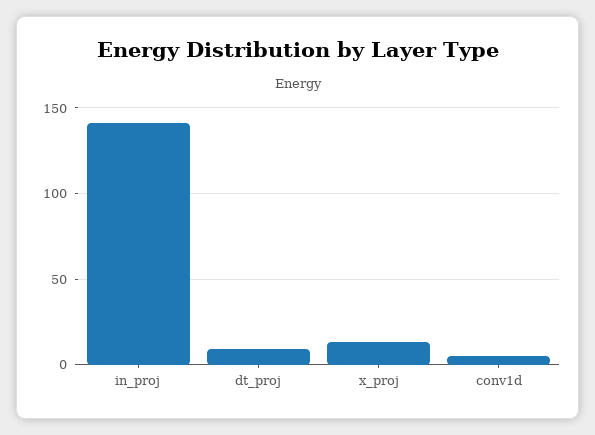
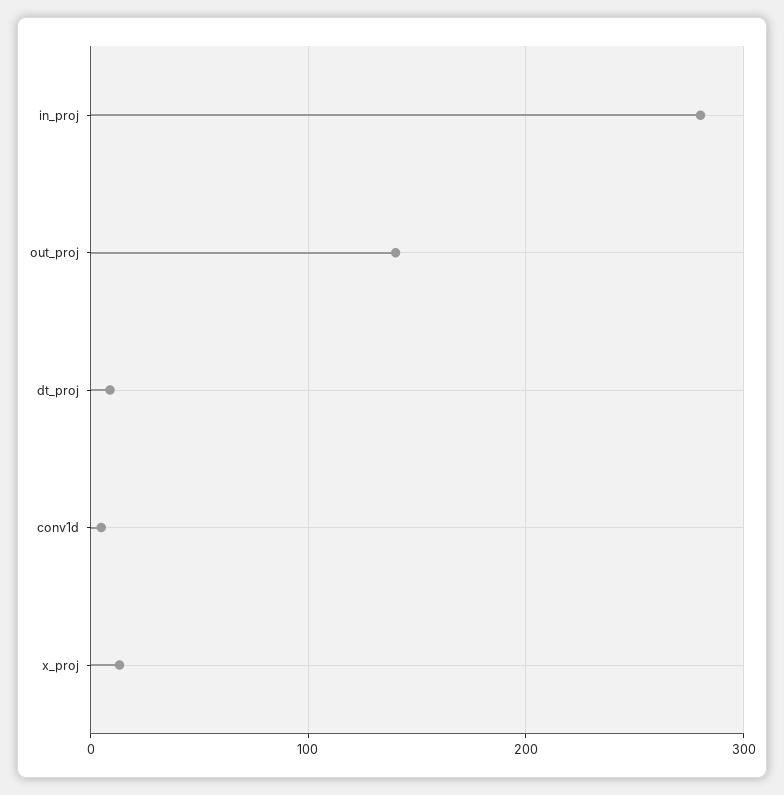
  {
-   "in_proj": 140,
+   "in_proj": 280,
    "dt_proj": 10,
    "x_proj": 15,
-   "conv1d": 5
+   "conv1d": 5,
+   "out_proj": 140
  }

